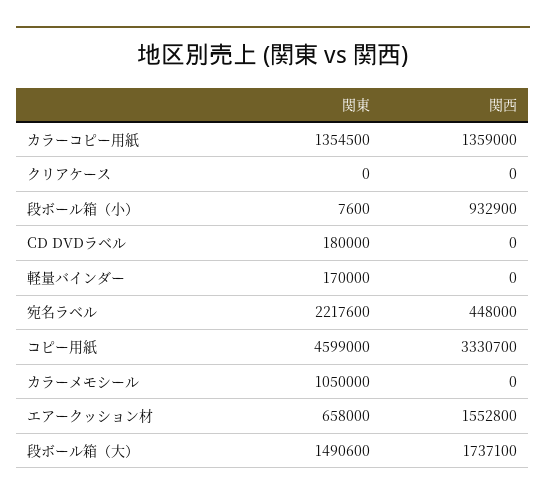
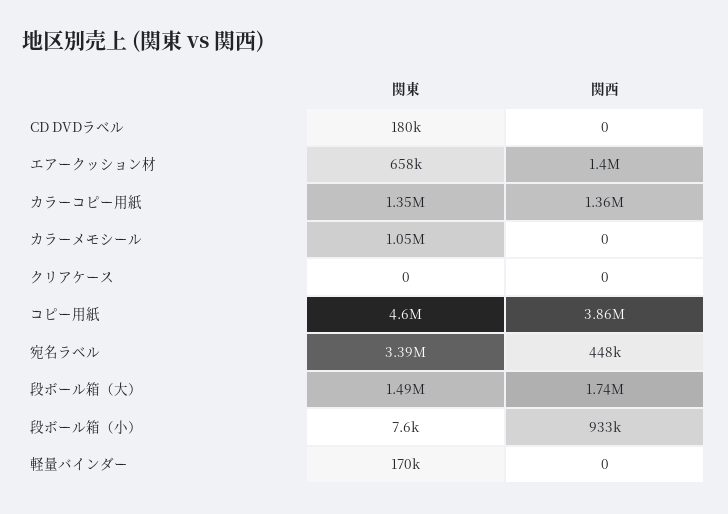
  {
    "関東": {
      "カラーコピー用紙": 1354500,
      "クリアケース": 0,
      "段ボール箱（小）": 7600,
      "CD DVDラベル": 180000,
      "軽量バインダー": 170000,
-     "宛名ラベル": 2217600,
+     "宛名ラベル": 3390000,
      "コピー用紙": 4599000,
      "カラーメモシール": 1050000,
      "エアークッション材": 658000,
      "段ボール箱（大）": 1490600
    },
    "関西": {
      "カラーコピー用紙": 1359000,
      "クリアケース": 0,
      "段ボール箱（小）": 932900,
      "CD DVDラベル": 0,
      "軽量バインダー": 0,
      "宛名ラベル": 448000,
-     "コピー用紙": 3330700,
+     "コピー用紙": 3860000,
      "カラーメモシール": 0,
-     "エアークッション材": 1552800,
+     "エアークッション材": 1400000,
      "段ボール箱（大）": 1737100
    }
  }

